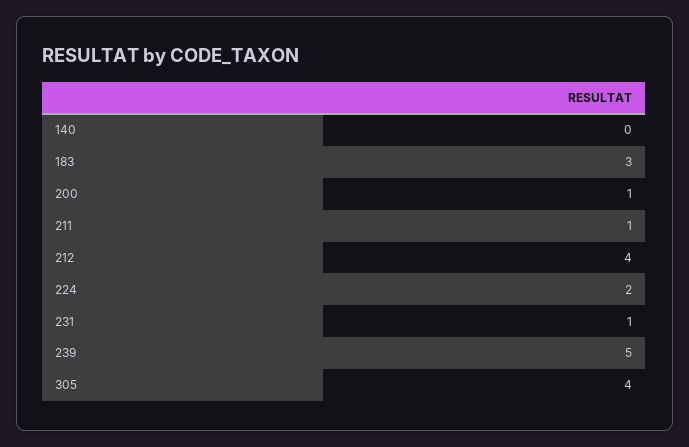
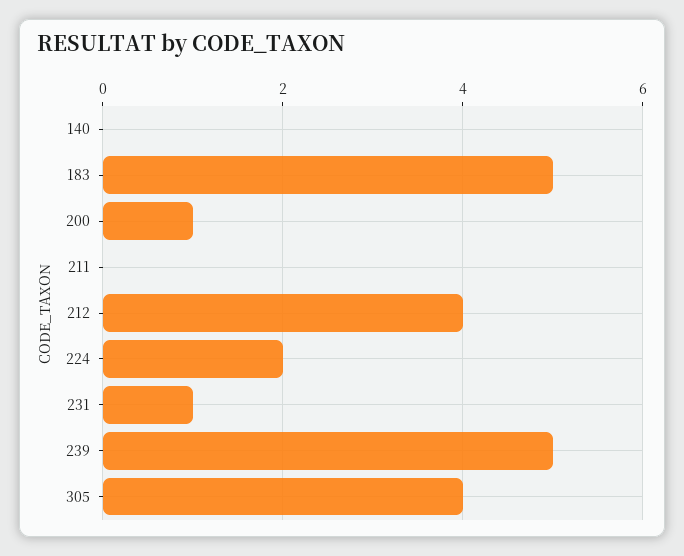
  {
    "140": 0,
-   "183": 3,
+   "183": 5,
    "200": 1,
-   "211": 1,
+   "211": 0,
    "212": 4,
    "224": 2,
    "231": 1,
    "239": 5,
    "305": 4
  }

